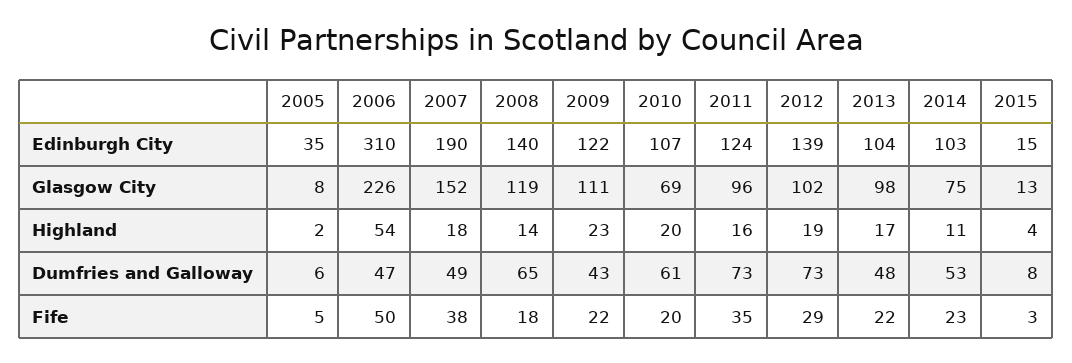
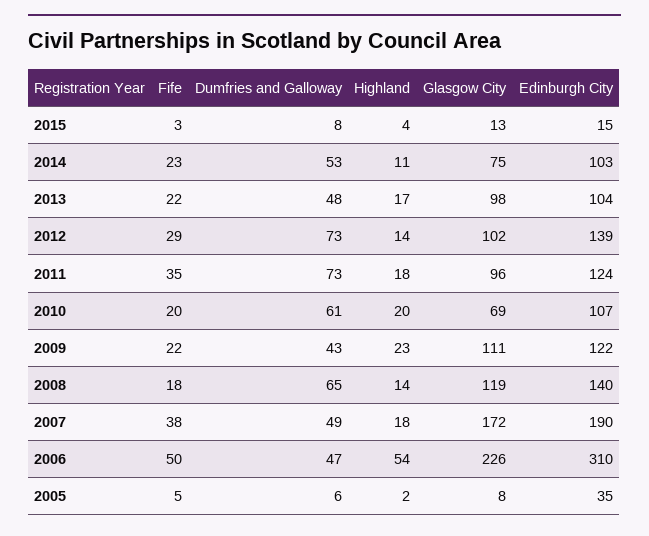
  {
    "2005": {
      "Edinburgh City": 35,
      "Glasgow City": 8,
      "Highland": 2,
      "Dumfries and Galloway": 6,
      "Fife": 5
    },
    "2006": {
      "Edinburgh City": 310,
      "Glasgow City": 226,
      "Highland": 54,
      "Dumfries and Galloway": 47,
      "Fife": 50
    },
    "2007": {
      "Edinburgh City": 190,
-     "Glasgow City": 152,
+     "Glasgow City": 172,
      "Highland": 18,
      "Dumfries and Galloway": 49,
      "Fife": 38
    },
    "2008": {
      "Edinburgh City": 140,
      "Glasgow City": 119,
      "Highland": 14,
      "Dumfries and Galloway": 65,
      "Fife": 18
    },
    "2009": {
      "Edinburgh City": 122,
      "Glasgow City": 111,
      "Highland": 23,
      "Dumfries and Galloway": 43,
      "Fife": 22
    },
    "2010": {
      "Edinburgh City": 107,
      "Glasgow City": 69,
      "Highland": 20,
      "Dumfries and Galloway": 61,
      "Fife": 20
    },
    "2011": {
      "Edinburgh City": 124,
      "Glasgow City": 96,
-     "Highland": 16,
+     "Highland": 18,
      "Dumfries and Galloway": 73,
      "Fife": 35
    },
    "2012": {
      "Edinburgh City": 139,
      "Glasgow City": 102,
-     "Highland": 19,
+     "Highland": 14,
      "Dumfries and Galloway": 73,
      "Fife": 29
    },
    "2013": {
      "Edinburgh City": 104,
      "Glasgow City": 98,
      "Highland": 17,
      "Dumfries and Galloway": 48,
      "Fife": 22
    },
    "2014": {
      "Edinburgh City": 103,
      "Glasgow City": 75,
      "Highland": 11,
      "Dumfries and Galloway": 53,
      "Fife": 23
    },
    "2015": {
      "Edinburgh City": 15,
      "Glasgow City": 13,
      "Highland": 4,
      "Dumfries and Galloway": 8,
      "Fife": 3
    }
  }

